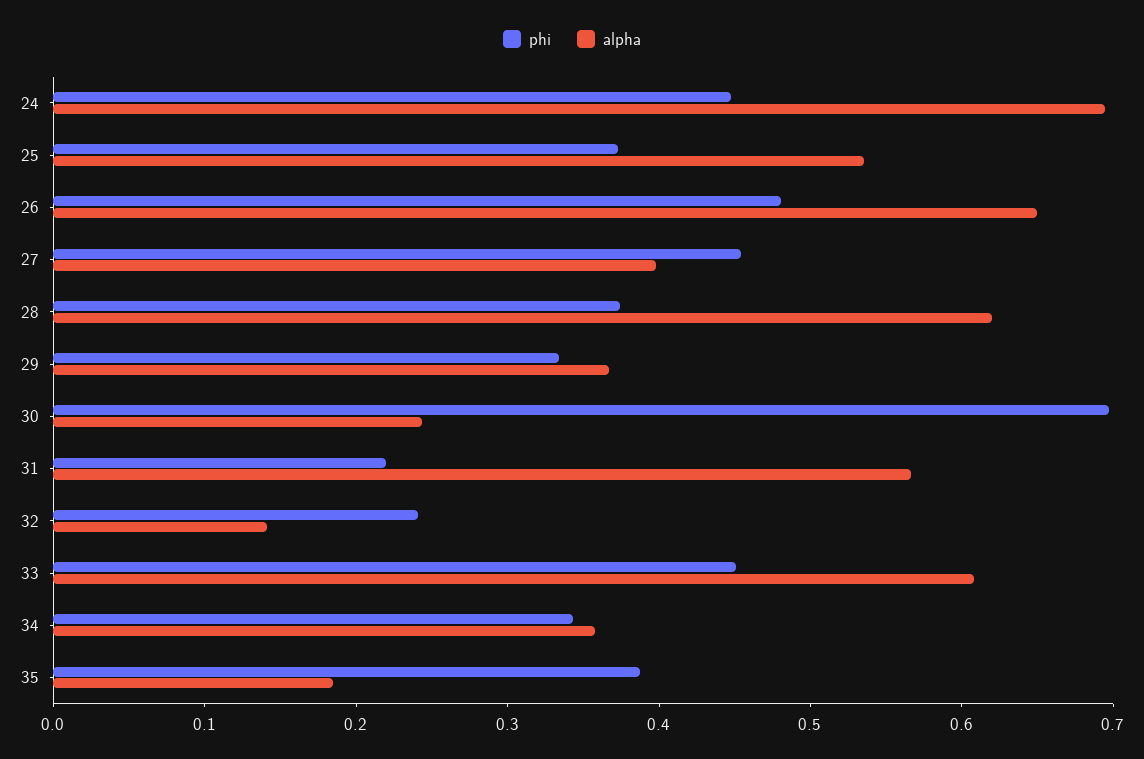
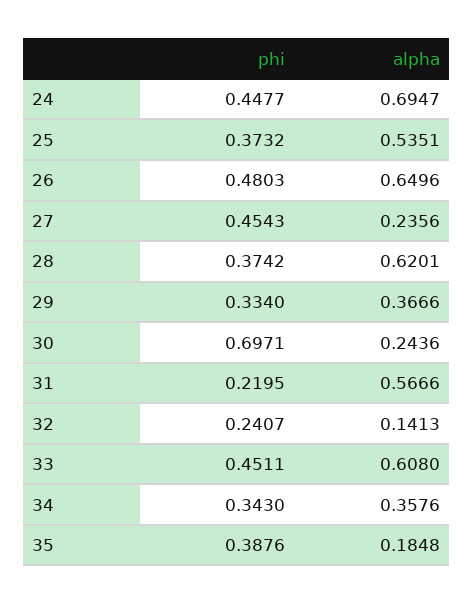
  {
    "phi": {
      "24": 0.4477,
      "25": 0.3732,
      "26": 0.4803,
      "27": 0.4543,
      "28": 0.3742,
      "29": 0.334,
      "30": 0.6971,
      "31": 0.2195,
      "32": 0.2407,
      "33": 0.4511,
      "34": 0.343,
      "35": 0.3876
    },
    "alpha": {
      "24": 0.6947,
      "25": 0.5351,
      "26": 0.6496,
-     "27": 0.4,
+     "27": 0.2356,
      "28": 0.6201,
      "29": 0.3666,
      "30": 0.2436,
      "31": 0.5666,
      "32": 0.1413,
      "33": 0.608,
      "34": 0.3576,
      "35": 0.1848
    }
  }

